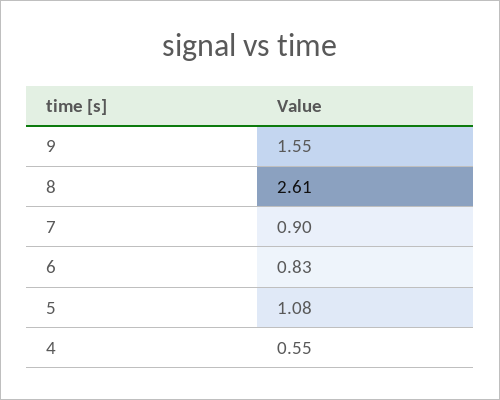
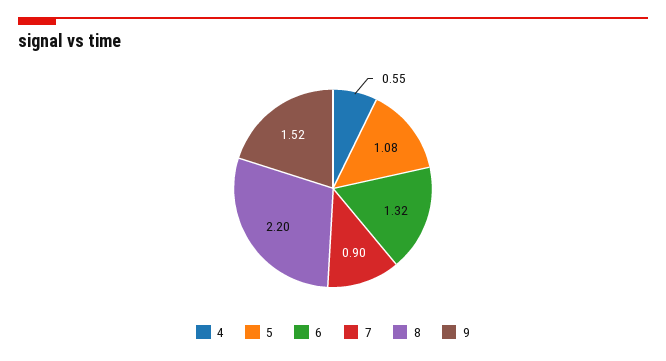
  {
-   "9": 1.55,
+   "9": 1.52,
-   "8": 2.61,
+   "8": 2.2,
    "7": 0.9,
-   "6": 0.83,
+   "6": 1.32,
    "5": 1.08,
    "4": 0.55
  }

